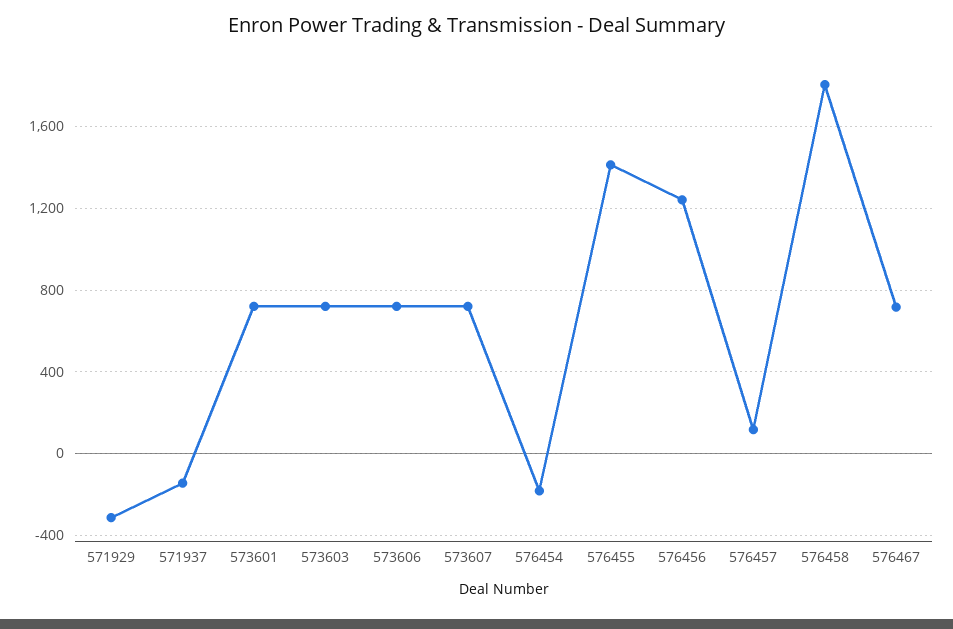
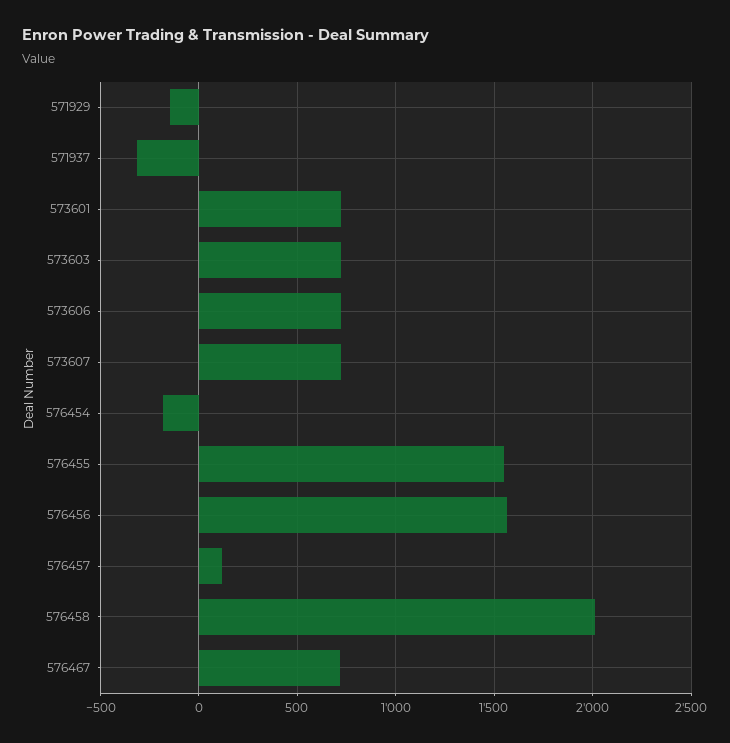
  {
-   "571929": -300,
+   "571929": -150,
-   "571937": -150,
+   "571937": -300,
    "573601": 700,
    "573603": 700,
    "573606": 700,
    "573607": 700,
    "576454": -200,
-   "576455": 1400,
+   "576455": 1550,
-   "576456": 1250,
+   "576456": 1550,
    "576457": 100,
-   "576458": 1800,
+   "576458": 2000,
    "576467": 700
  }

